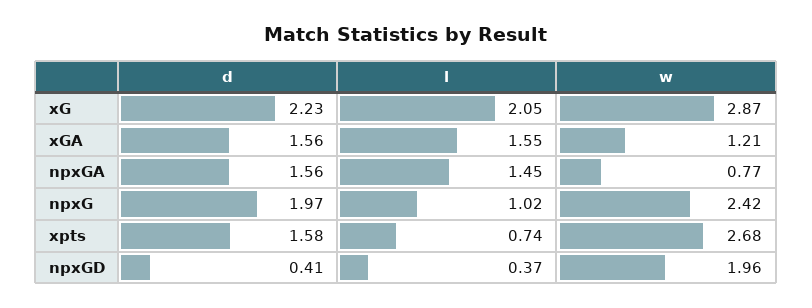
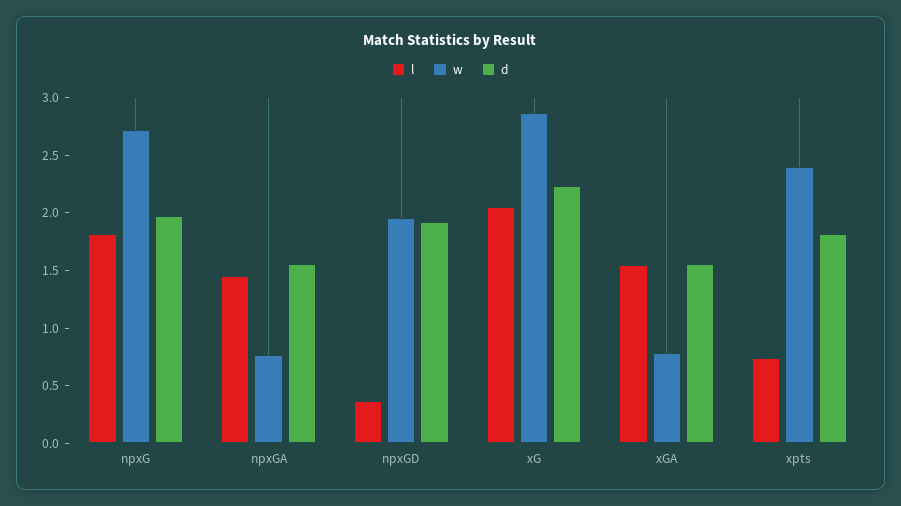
  {
    "d": {
      "xG": 2.23,
      "xGA": 1.56,
      "npxGA": 1.56,
      "npxG": 1.97,
-     "xpts": 1.58,
+     "xpts": 1.8,
-     "npxGD": 0.41
+     "npxGD": 1.9
    },
    "l": {
      "xG": 2.05,
      "xGA": 1.55,
      "npxGA": 1.45,
-     "npxG": 1.02,
+     "npxG": 1.8,
      "xpts": 0.74,
      "npxGD": 0.37
    },
    "w": {
      "xG": 2.87,
-     "xGA": 1.21,
+     "xGA": 0.8,
      "npxGA": 0.77,
-     "npxG": 2.42,
+     "npxG": 2.7,
-     "xpts": 2.68,
+     "xpts": 2.4,
      "npxGD": 1.96
    }
  }

